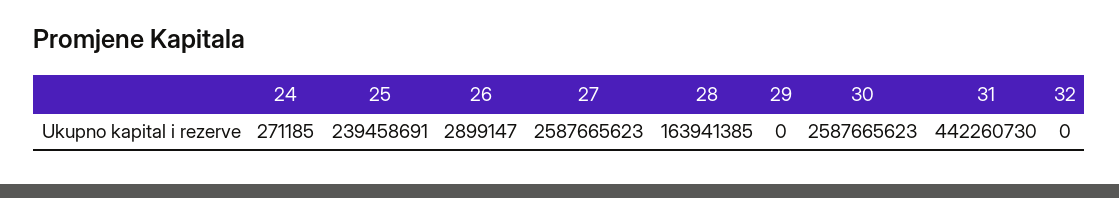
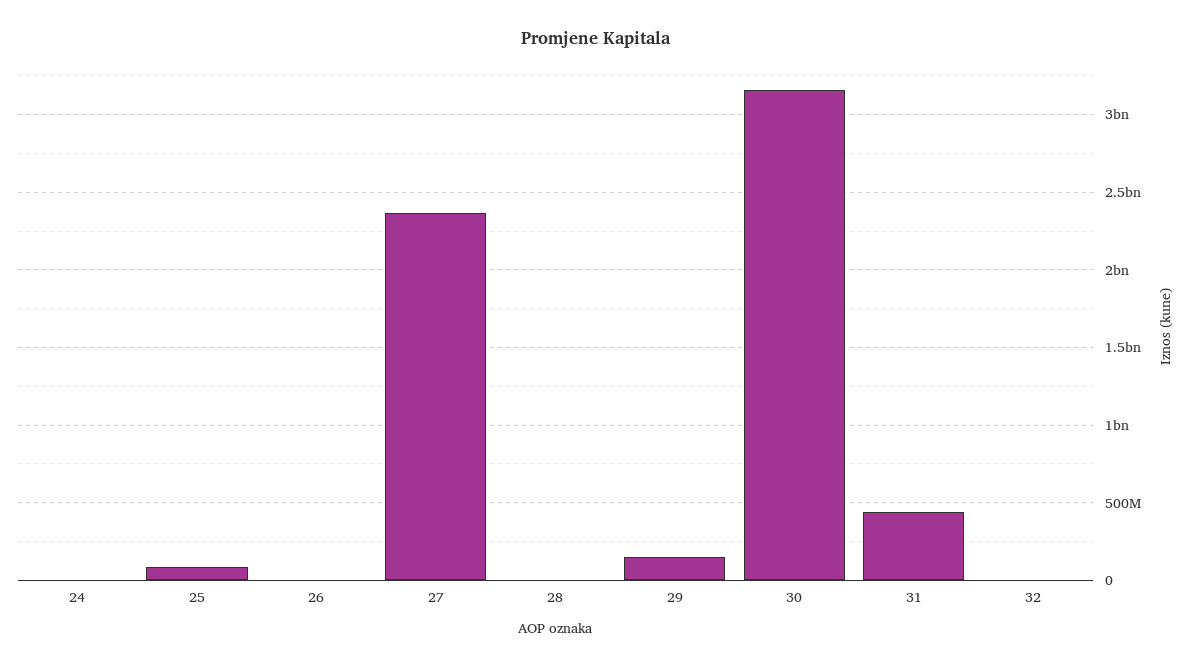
  {
    "24": 271185,
-   "25": 239458691,
+   "25": 100000000,
    "26": 2899147,
-   "27": 2587665623,
+   "27": 2350000000,
-   "28": 163941385,
+   "28": 0,
-   "29": 0,
+   "29": 150000000,
-   "30": 2587665623,
+   "30": 3150000000,
    "31": 442260730,
    "32": 0
  }

